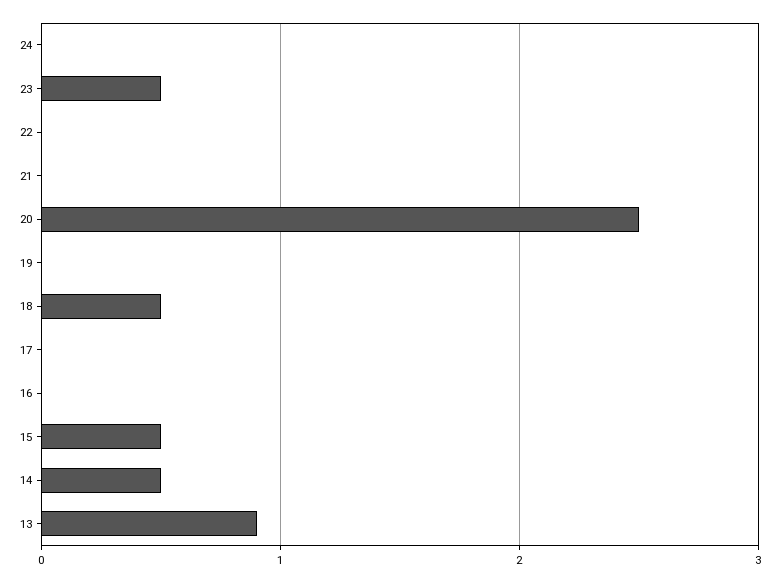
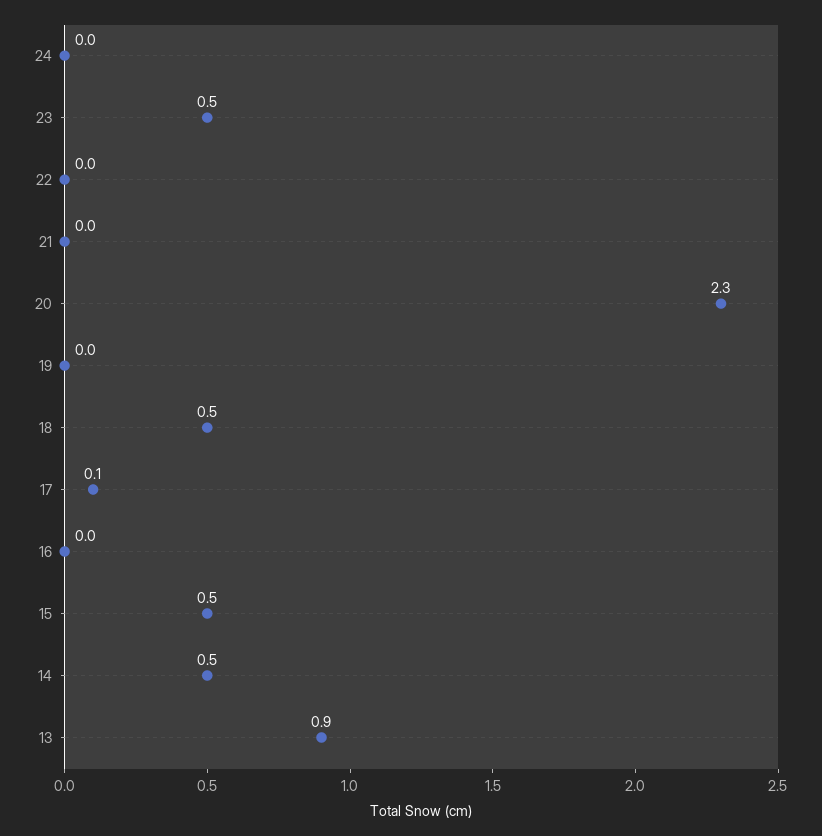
  {
    "24": 0,
    "23": 0.5,
    "22": 0,
    "21": 0,
-   "20": 2.5,
+   "20": 2.3,
    "19": 0,
    "18": 0.5,
-   "17": 0,
+   "17": 0.1,
    "16": 0,
    "15": 0.5,
    "14": 0.5,
    "13": 0.9
  }

